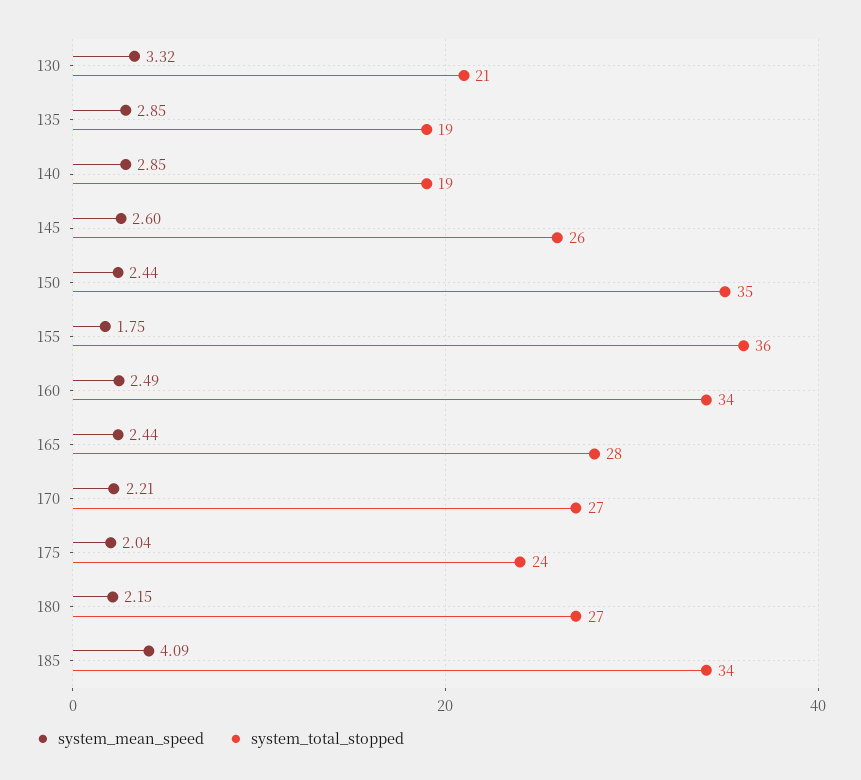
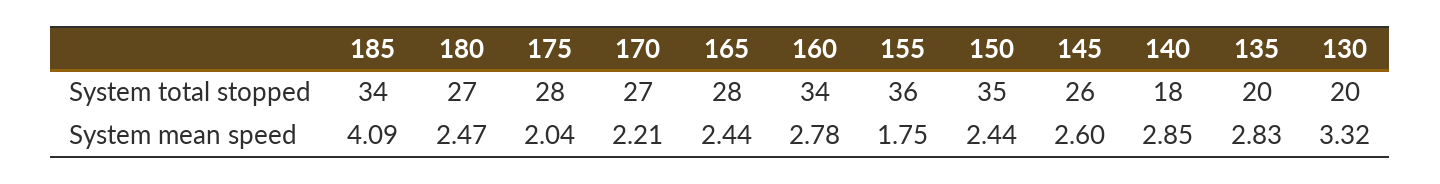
  {
    "system_mean_speed": {
      "130": 3.32,
-     "135": 2.85,
+     "135": 2.83,
      "140": 2.85,
      "145": 2.6,
      "150": 2.44,
      "155": 1.75,
-     "160": 2.49,
+     "160": 2.78,
      "165": 2.44,
      "170": 2.21,
      "175": 2.04,
-     "180": 2.15,
+     "180": 2.47,
      "185": 4.09
    },
    "system_total_stopped": {
-     "130": 21,
+     "130": 20,
-     "135": 19,
+     "135": 20,
-     "140": 19,
+     "140": 18,
      "145": 26,
      "150": 35,
      "155": 36,
      "160": 34,
      "165": 28,
      "170": 27,
-     "175": 24,
+     "175": 28,
      "180": 27,
      "185": 34
    }
  }

